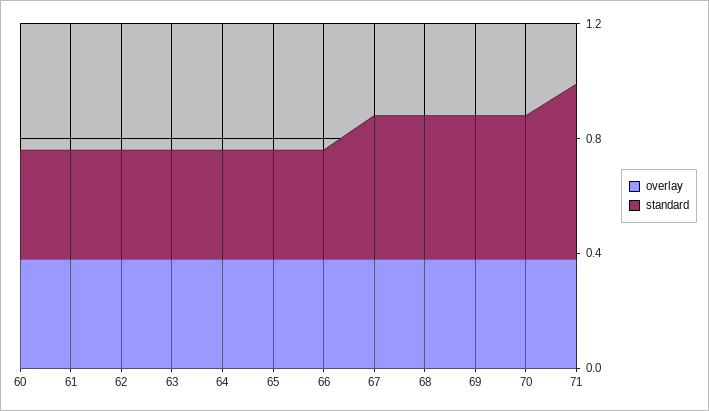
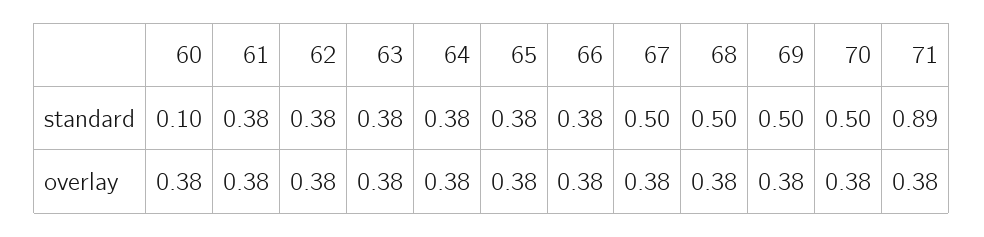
  {
    "overlay": {
      "60": 0.38,
      "61": 0.38,
      "62": 0.38,
      "63": 0.38,
      "64": 0.38,
      "65": 0.38,
      "66": 0.38,
      "67": 0.38,
      "68": 0.38,
      "69": 0.38,
      "70": 0.38,
      "71": 0.38
    },
    "standard": {
-     "60": 0.4,
+     "60": 0.1,
      "61": 0.38,
      "62": 0.38,
      "63": 0.38,
      "64": 0.38,
      "65": 0.38,
      "66": 0.38,
      "67": 0.5,
      "68": 0.5,
      "69": 0.5,
      "70": 0.5,
-     "71": 0.6
+     "71": 0.89
    }
  }

